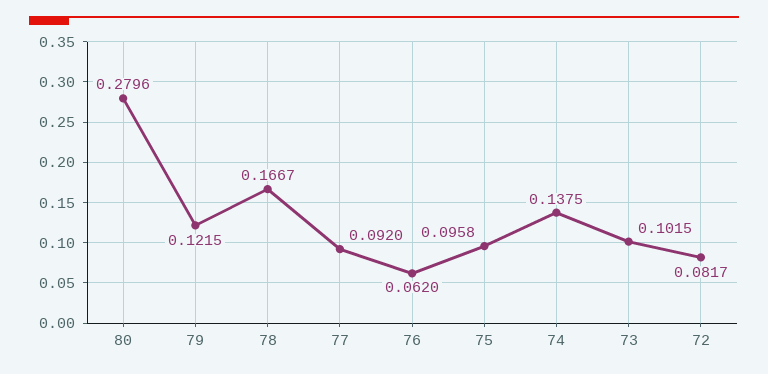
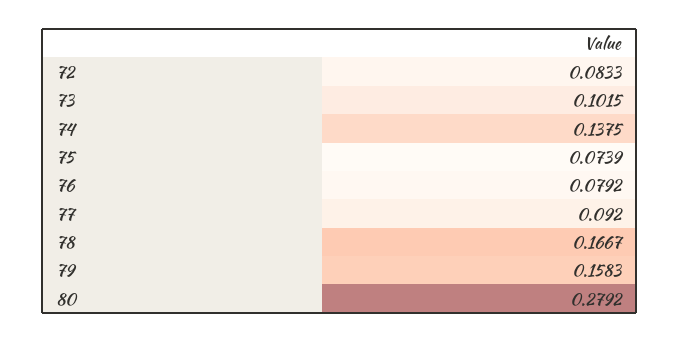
  {
-   "80": 0.2796,
+   "80": 0.2792,
-   "79": 0.1215,
+   "79": 0.1583,
    "78": 0.1667,
    "77": 0.092,
-   "76": 0.062,
+   "76": 0.0792,
-   "75": 0.0958,
+   "75": 0.0739,
    "74": 0.1375,
    "73": 0.1015,
-   "72": 0.0817
+   "72": 0.0833
  }

